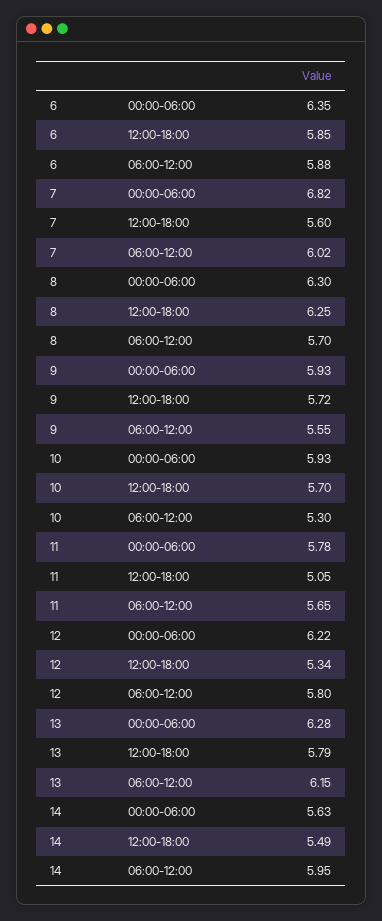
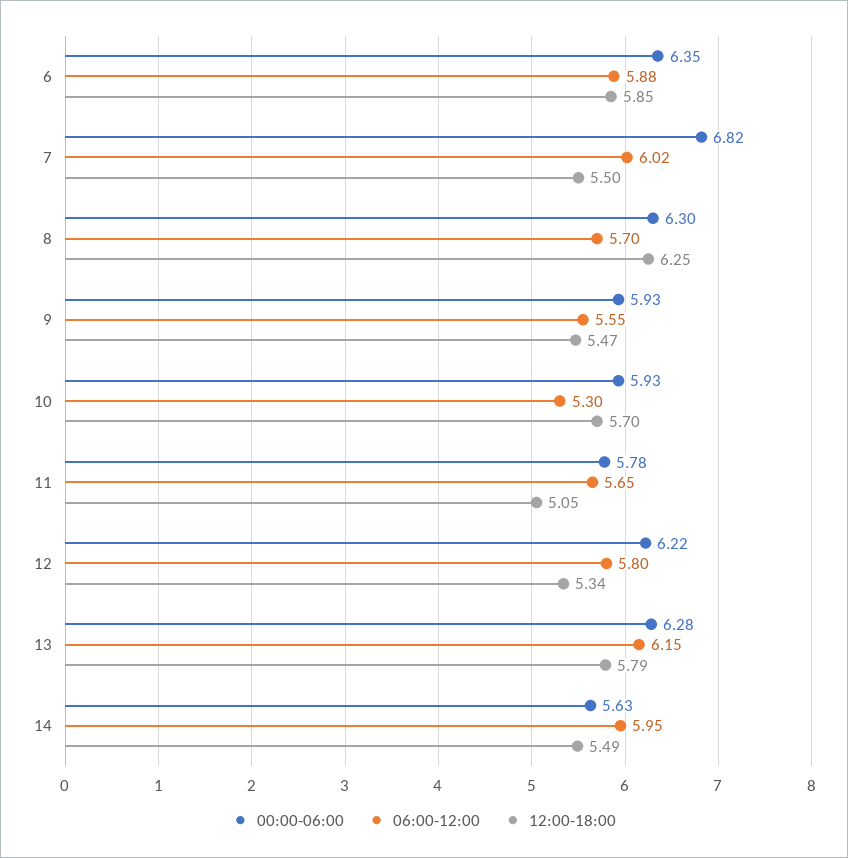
  {
    "00:00-06:00": {
      "6": 6.35,
      "7": 6.82,
      "8": 6.3,
      "9": 5.93,
      "10": 5.93,
      "11": 5.78,
      "12": 6.22,
      "13": 6.28,
      "14": 5.63
    },
    "12:00-18:00": {
      "6": 5.85,
-     "7": 5.6,
+     "7": 5.5,
      "8": 6.25,
-     "9": 5.72,
+     "9": 5.47,
      "10": 5.7,
      "11": 5.05,
      "12": 5.34,
      "13": 5.79,
      "14": 5.49
    },
    "06:00-12:00": {
      "6": 5.88,
      "7": 6.02,
      "8": 5.7,
      "9": 5.55,
      "10": 5.3,
      "11": 5.65,
      "12": 5.8,
      "13": 6.15,
      "14": 5.95
    }
  }

